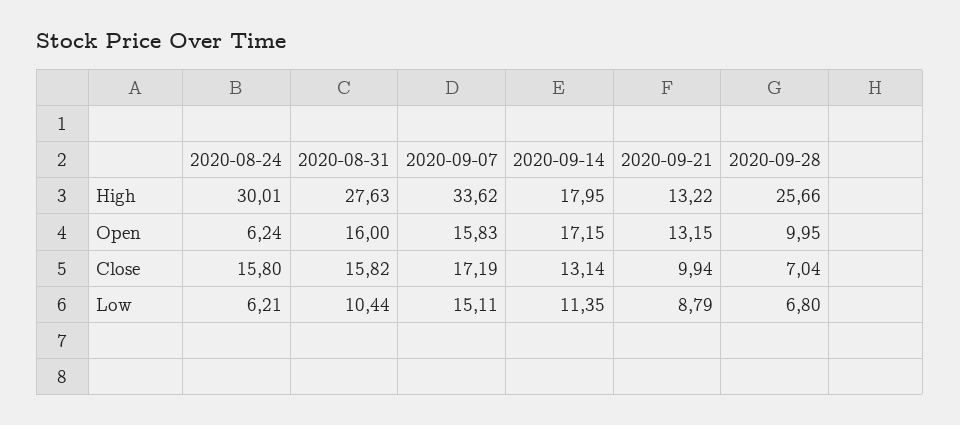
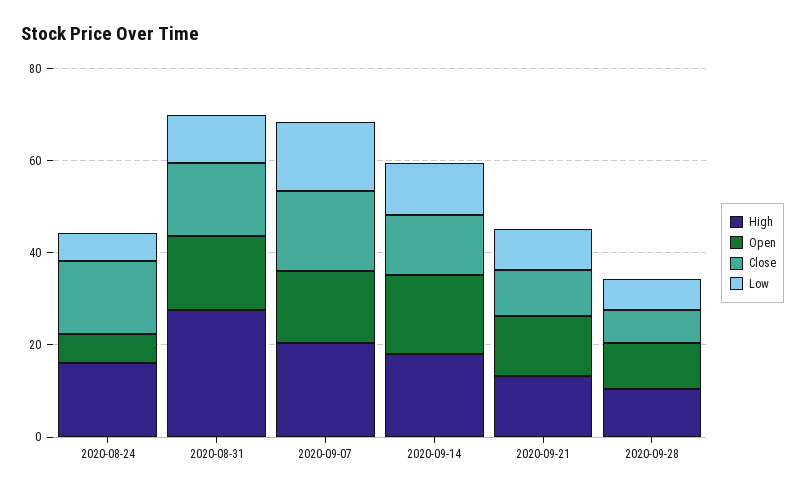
  {
    "High": {
-     "2020-08-24": 30.01,
+     "2020-08-24": 15,
      "2020-08-31": 27.63,
-     "2020-09-07": 33.62,
+     "2020-09-07": 20,
      "2020-09-14": 17.95,
      "2020-09-21": 13.22,
-     "2020-09-28": 25.66
+     "2020-09-28": 10
    },
    "Open": {
      "2020-08-24": 6.24,
      "2020-08-31": 16,
      "2020-09-07": 15.83,
      "2020-09-14": 17.15,
      "2020-09-21": 13.15,
      "2020-09-28": 9.95
    },
    "Close": {
      "2020-08-24": 15.8,
      "2020-08-31": 15.82,
      "2020-09-07": 17.19,
      "2020-09-14": 13.14,
      "2020-09-21": 9.94,
      "2020-09-28": 7.04
    },
    "Low": {
      "2020-08-24": 6.21,
      "2020-08-31": 10.44,
      "2020-09-07": 15.11,
      "2020-09-14": 11.35,
      "2020-09-21": 8.79,
      "2020-09-28": 6.8
    }
  }

